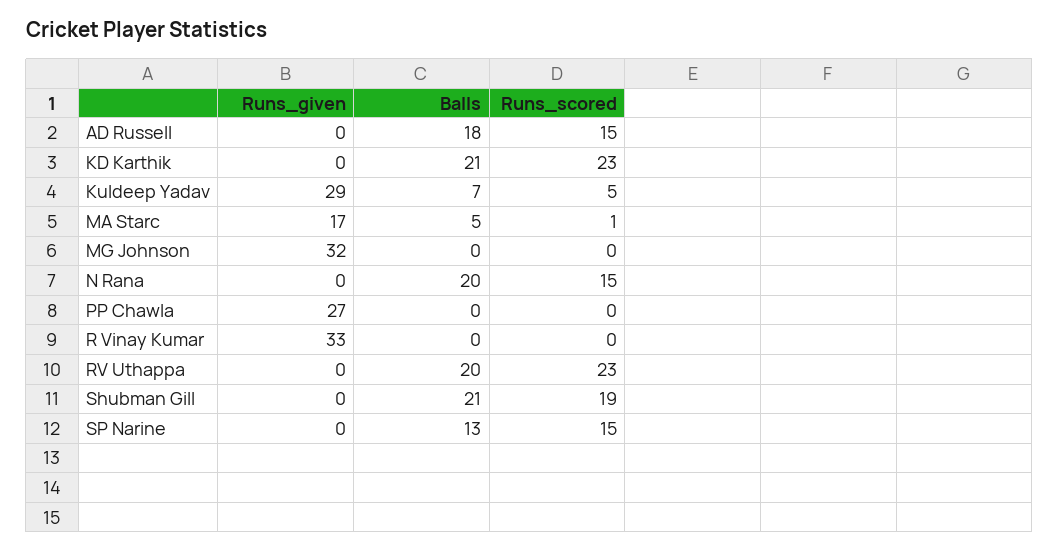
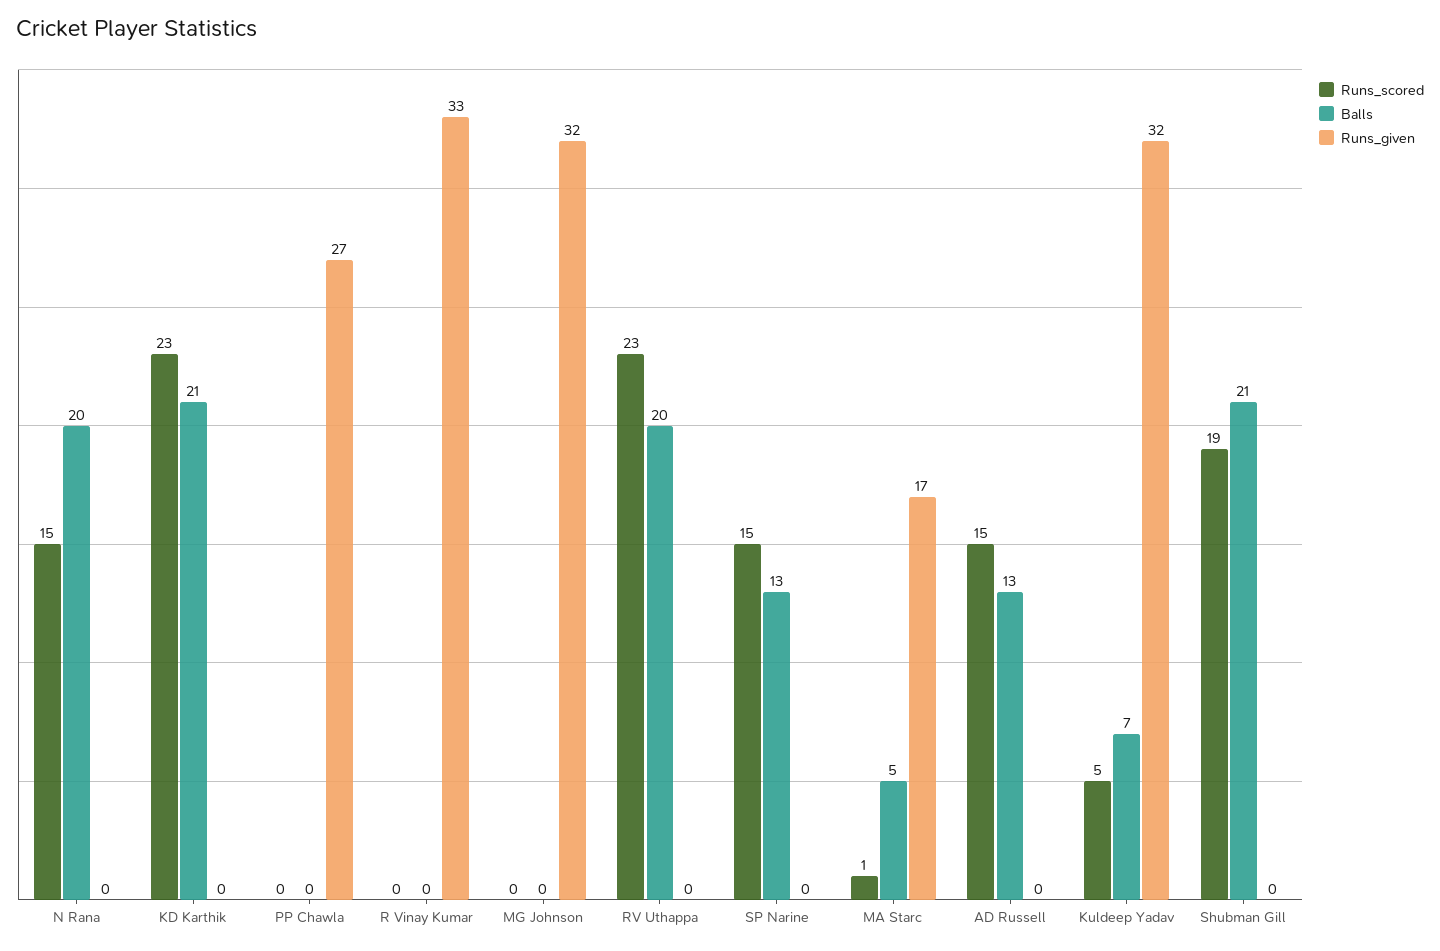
  {
    "Runs_given": {
      "AD Russell": 0,
      "KD Karthik": 0,
-     "Kuldeep Yadav": 29,
+     "Kuldeep Yadav": 32,
      "MA Starc": 17,
      "MG Johnson": 32,
      "N Rana": 0,
      "PP Chawla": 27,
      "R Vinay Kumar": 33,
      "RV Uthappa": 0,
      "Shubman Gill": 0,
      "SP Narine": 0
    },
    "Balls": {
-     "AD Russell": 18,
+     "AD Russell": 13,
      "KD Karthik": 21,
      "Kuldeep Yadav": 7,
      "MA Starc": 5,
      "MG Johnson": 0,
      "N Rana": 20,
      "PP Chawla": 0,
      "R Vinay Kumar": 0,
      "RV Uthappa": 20,
      "Shubman Gill": 21,
      "SP Narine": 13
    },
    "Runs_scored": {
      "AD Russell": 15,
      "KD Karthik": 23,
      "Kuldeep Yadav": 5,
      "MA Starc": 1,
      "MG Johnson": 0,
      "N Rana": 15,
      "PP Chawla": 0,
      "R Vinay Kumar": 0,
      "RV Uthappa": 23,
      "Shubman Gill": 19,
      "SP Narine": 15
    }
  }

